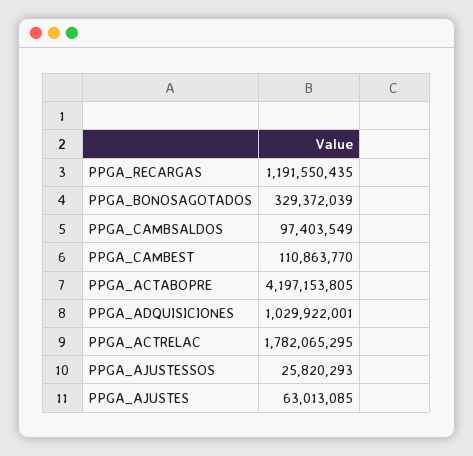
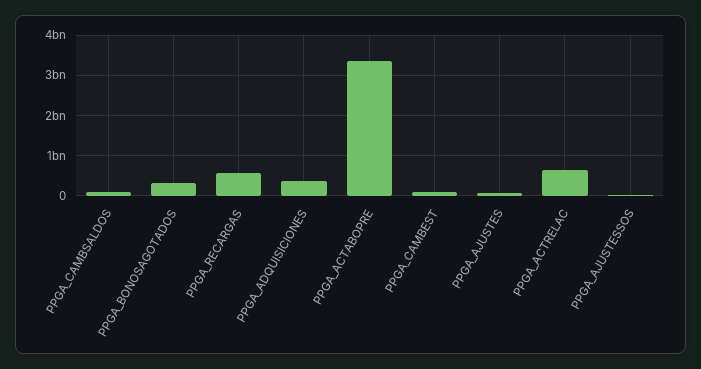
  {
-   "PPGA_RECARGAS": 1191550435,
+   "PPGA_RECARGAS": 600000000,
    "PPGA_BONOSAGOTADOS": 329372039,
    "PPGA_CAMBSALDOS": 97403549,
    "PPGA_CAMBEST": 110863770,
-   "PPGA_ACTABOPRE": 4197153805,
+   "PPGA_ACTABOPRE": 3400000000,
-   "PPGA_ADQUISICIONES": 1029922001,
+   "PPGA_ADQUISICIONES": 400000000,
-   "PPGA_ACTRELAC": 1782065295,
+   "PPGA_ACTRELAC": 600000000,
    "PPGA_AJUSTESSOS": 25820293,
    "PPGA_AJUSTES": 63013085
  }

